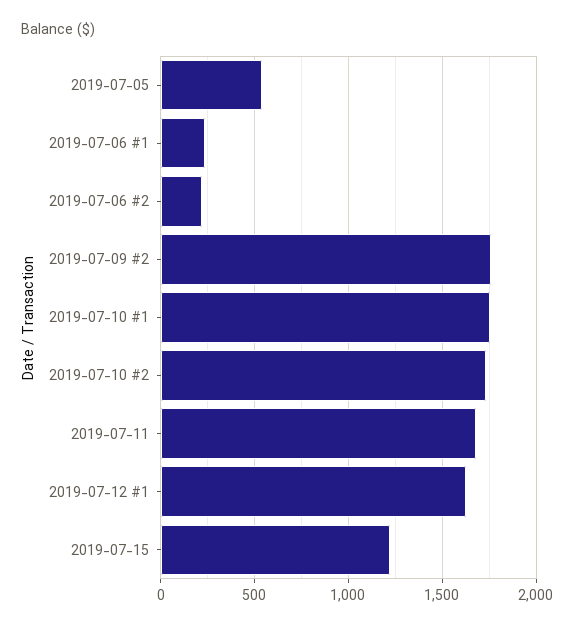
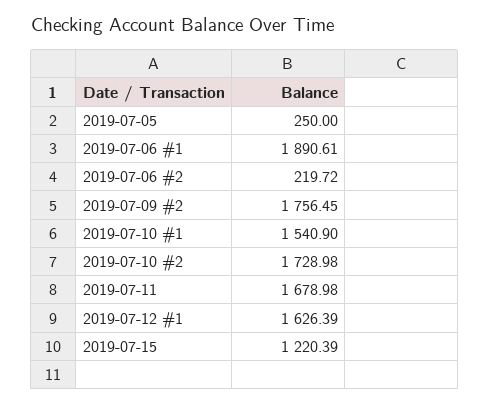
  {
-   "2019-07-05": 550,
+   "2019-07-05": 250,
-   "2019-07-06 #1": 250,
+   "2019-07-06 #1": 1890.61,
    "2019-07-06 #2": 219.72,
    "2019-07-09 #2": 1756.45,
-   "2019-07-10 #1": 1750,
+   "2019-07-10 #1": 1540.9,
    "2019-07-10 #2": 1728.98,
    "2019-07-11": 1678.98,
    "2019-07-12 #1": 1626.39,
    "2019-07-15": 1220.39
  }

